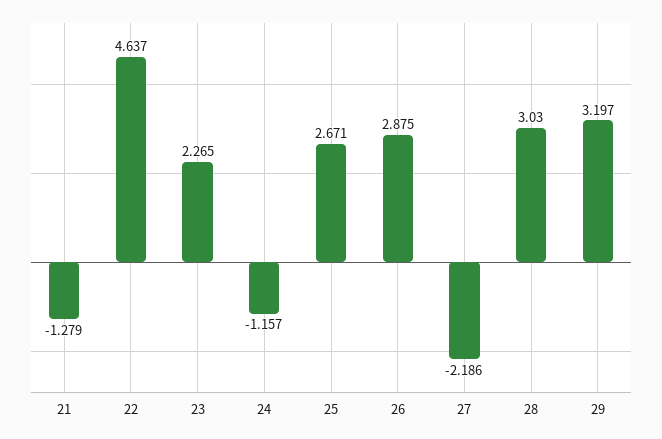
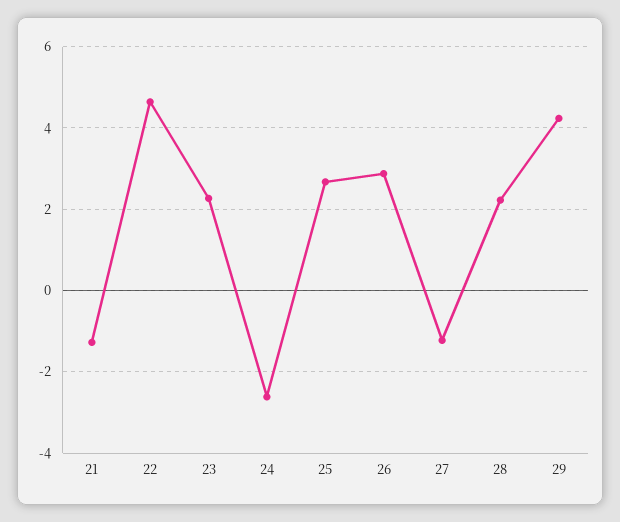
  {
    "21": -1.279,
    "22": 4.637,
    "23": 2.265,
-   "24": -1.157,
+   "24": -2.6,
    "25": 2.671,
    "26": 2.875,
-   "27": -2.186,
+   "27": -1.2,
-   "28": 3.03,
+   "28": 2.2,
-   "29": 3.197
+   "29": 4.2
  }

